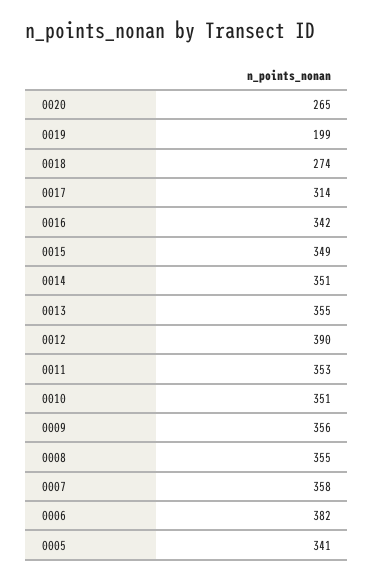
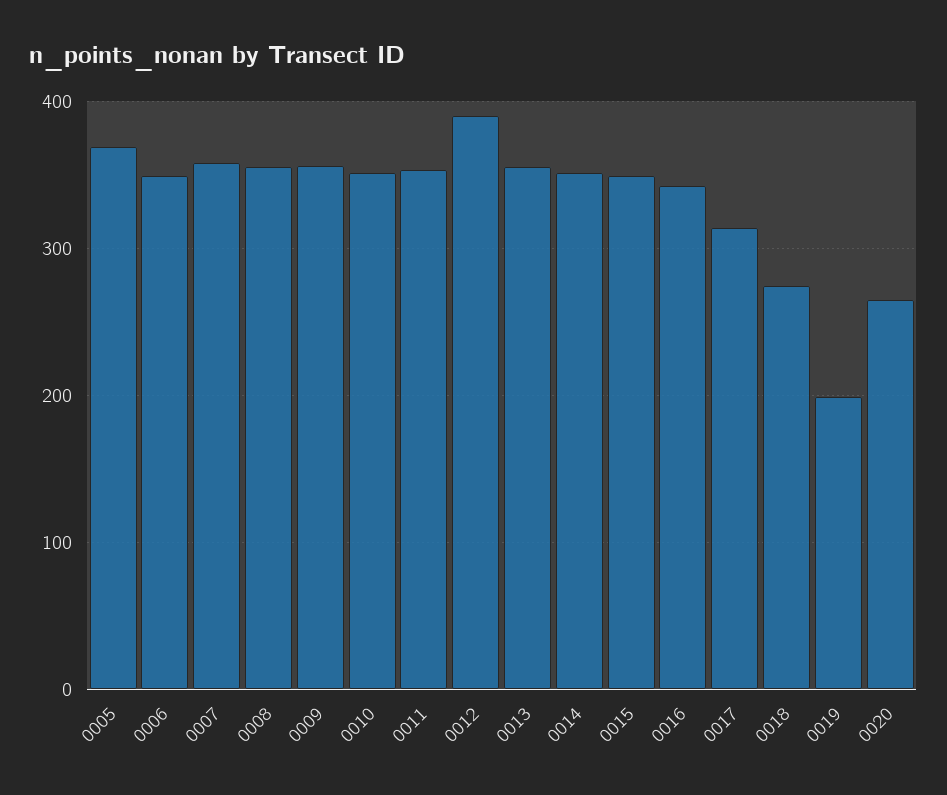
  {
    "0020": 265,
    "0019": 199,
    "0018": 274,
    "0017": 314,
    "0016": 342,
    "0015": 349,
    "0014": 351,
    "0013": 355,
    "0012": 390,
    "0011": 353,
    "0010": 351,
    "0009": 356,
    "0008": 355,
    "0007": 358,
-   "0006": 382,
+   "0006": 350,
-   "0005": 341
+   "0005": 370
  }

